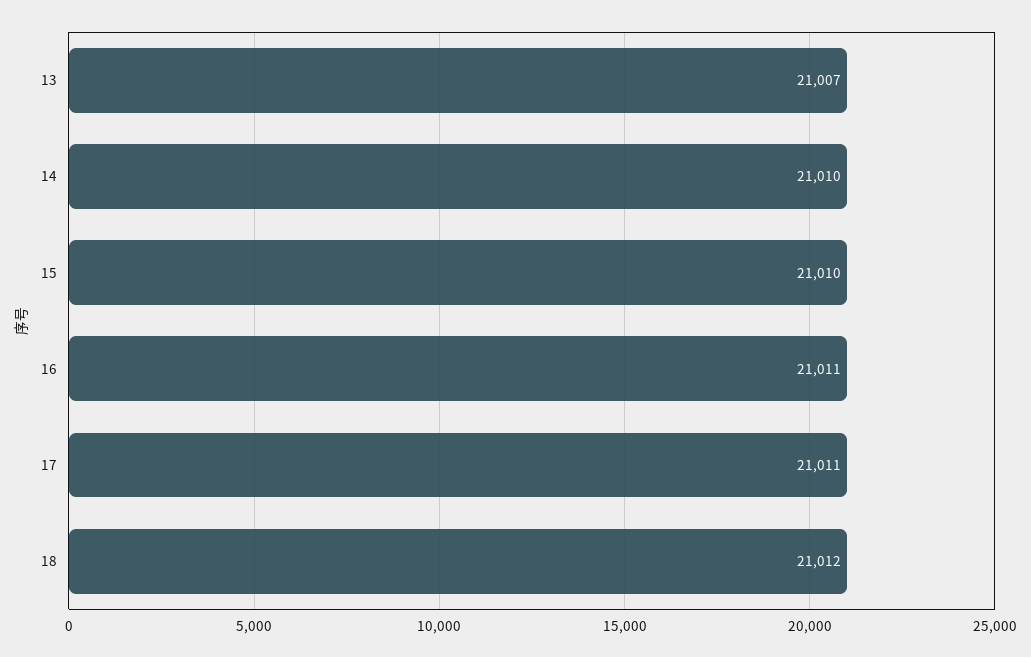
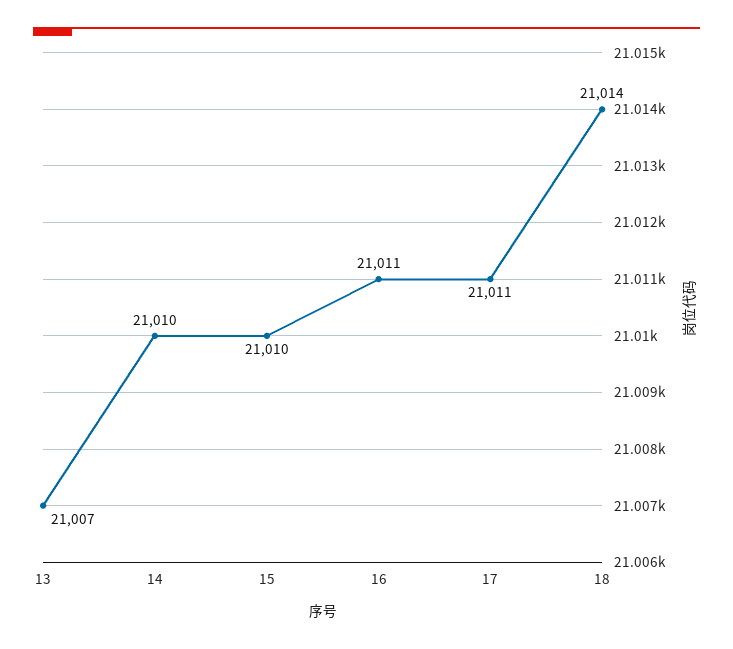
  {
    "13": 21007,
    "14": 21010,
    "15": 21010,
    "16": 21011,
    "17": 21011,
-   "18": 21012
+   "18": 21014
  }

